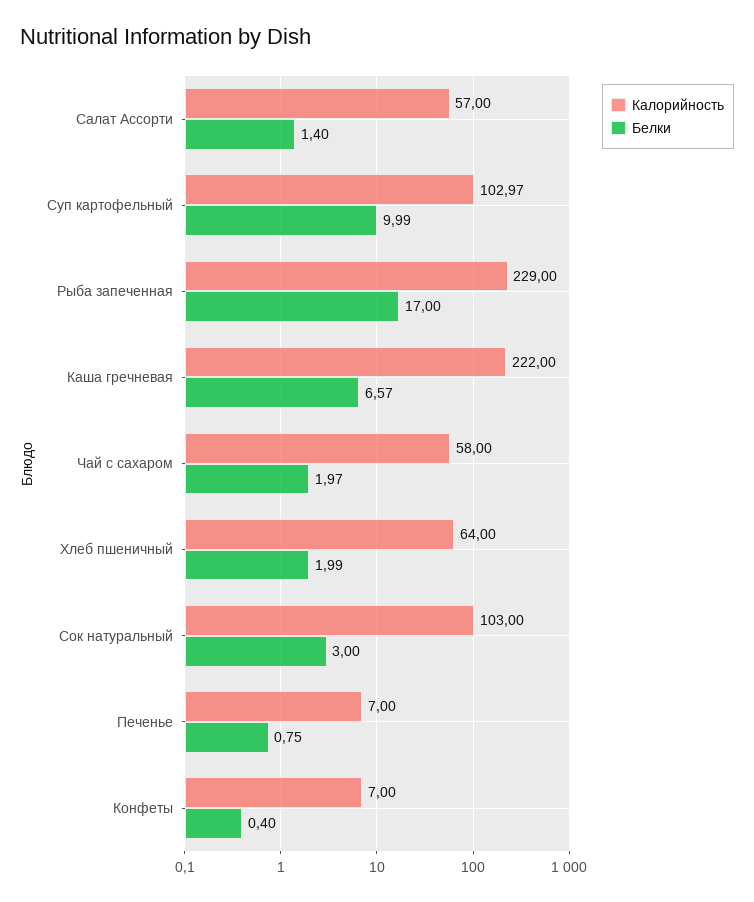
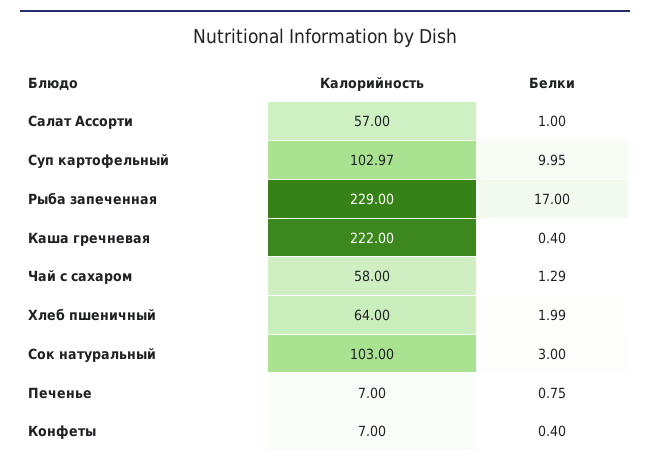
  {
    "Калорийность": {
      "Салат Ассорти": 57,
      "Суп картофельный": 102.97,
      "Рыба запеченная": 229,
      "Каша гречневая": 222,
      "Чай с сахаром": 58,
      "Хлеб пшеничный": 64,
      "Сок натуральный": 103,
      "Печенье": 7,
      "Конфеты": 7
    },
    "Белки": {
-     "Салат Ассорти": 1.4,
+     "Салат Ассорти": 1,
-     "Суп картофельный": 9.99,
+     "Суп картофельный": 9.95,
      "Рыба запеченная": 17,
-     "Каша гречневая": 6.57,
+     "Каша гречневая": 0.4,
-     "Чай с сахаром": 1.97,
+     "Чай с сахаром": 1.29,
      "Хлеб пшеничный": 1.99,
      "Сок натуральный": 3,
      "Печенье": 0.75,
      "Конфеты": 0.4
    }
  }

